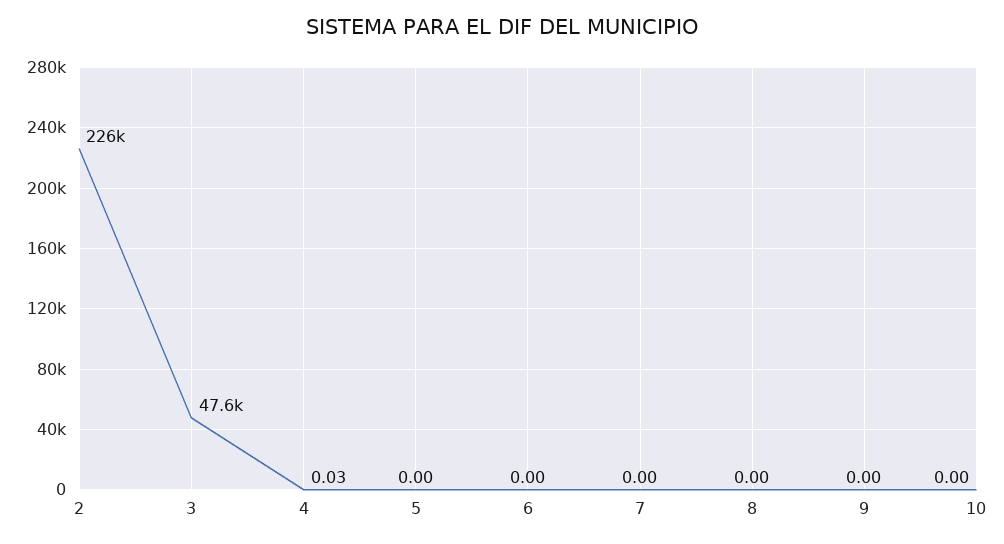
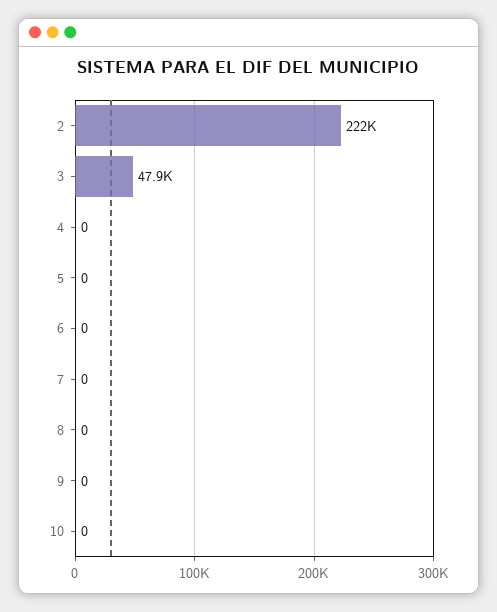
  {
-   "2": 226000,
+   "2": 222000,
-   "3": 47600,
+   "3": 47900,
-   "4": 0.03,
+   "4": 0,
    "5": 0,
    "6": 0,
    "7": 0,
    "8": 0,
    "9": 0,
    "10": 0
  }

